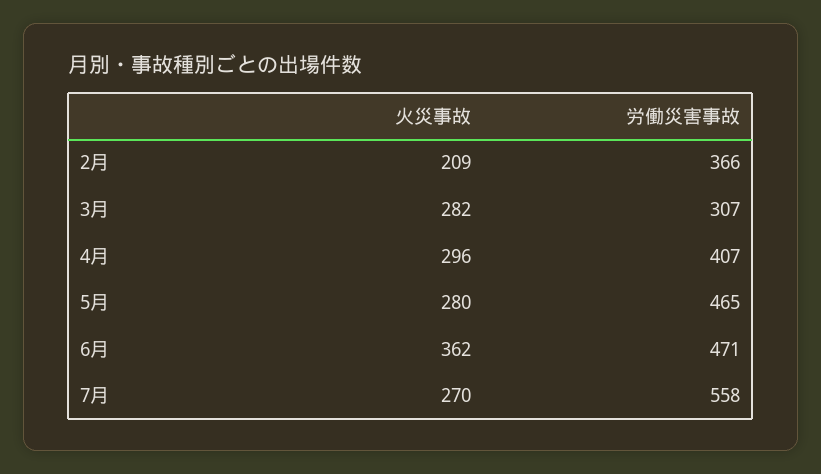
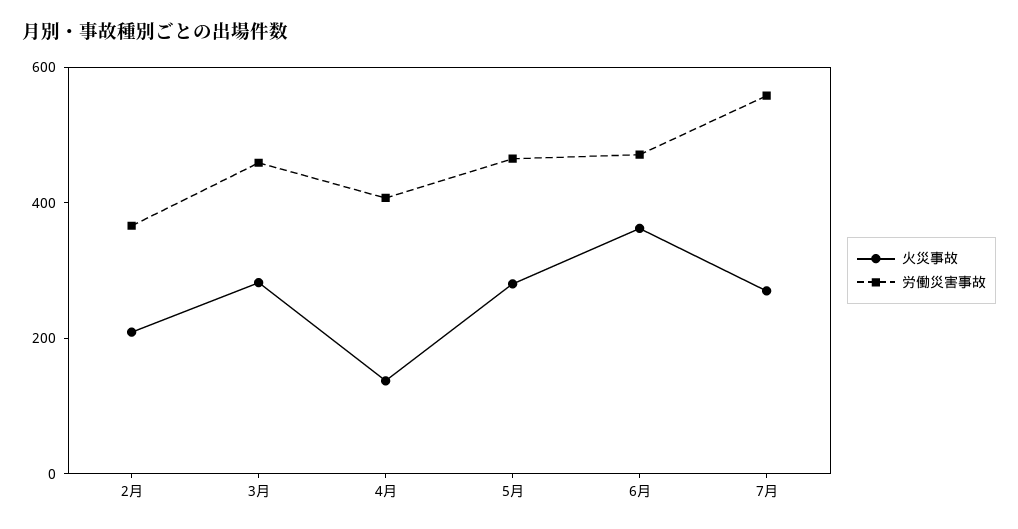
  {
    "火災事故": {
      "2月": 209,
      "3月": 282,
-     "4月": 296,
+     "4月": 150,
      "5月": 280,
      "6月": 362,
      "7月": 270
    },
    "労働災害事故": {
      "2月": 366,
-     "3月": 307,
+     "3月": 450,
      "4月": 407,
      "5月": 465,
      "6月": 471,
      "7月": 558
    }
  }

